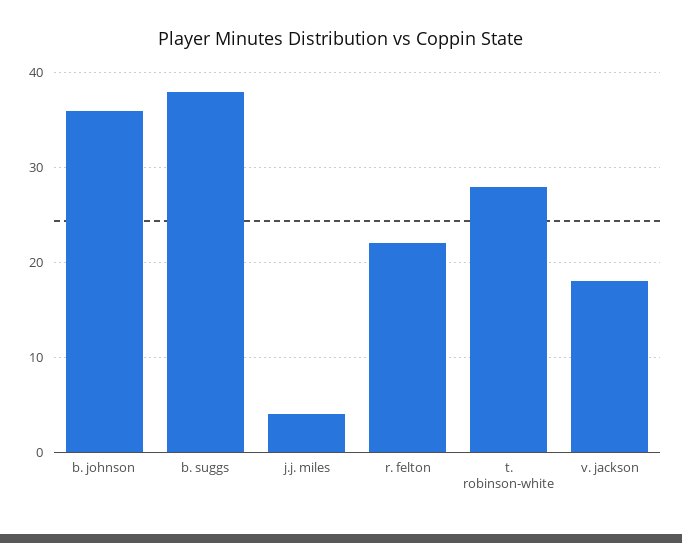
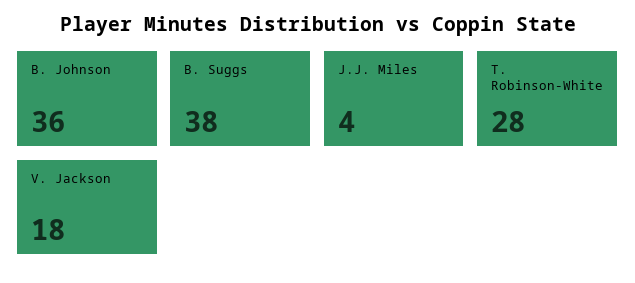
  {
    "b. johnson": 36,
    "b. suggs": 38,
    "j.j. miles": 4,
-   "r. felton": 22,
    "t. robinson-white": 28,
    "v. jackson": 18
  }

